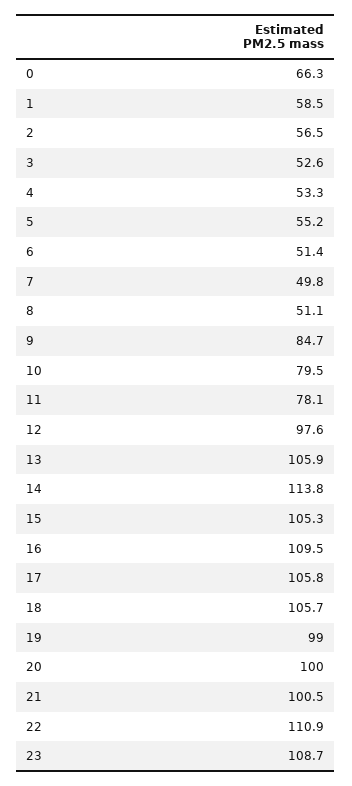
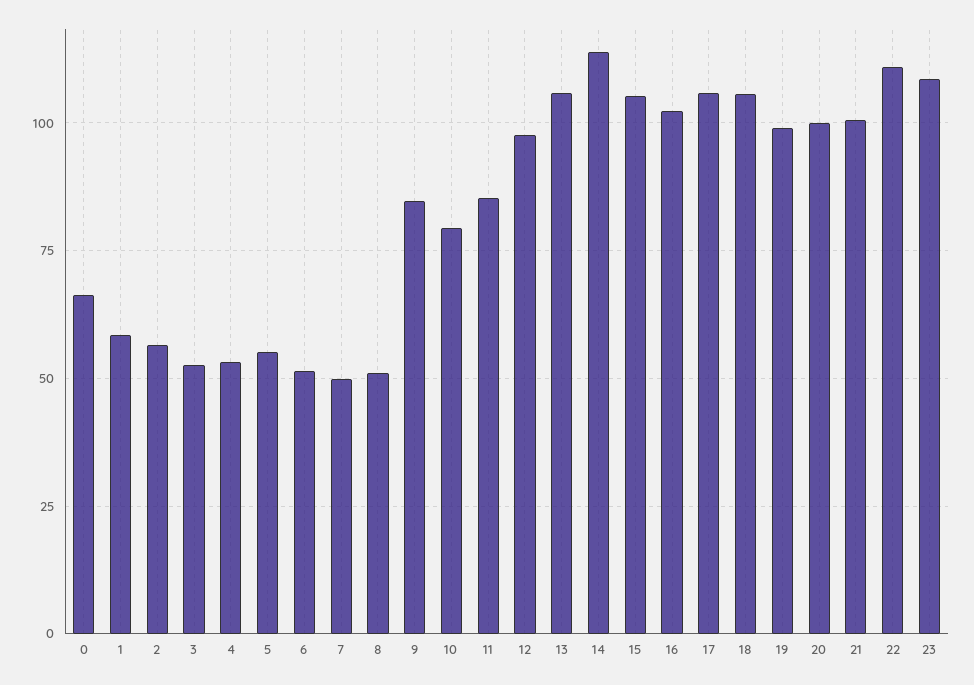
  {
    "0": 66.3,
    "1": 58.5,
    "2": 56.5,
    "3": 52.6,
    "4": 53.3,
    "5": 55.2,
    "6": 51.4,
    "7": 49.8,
    "8": 51.1,
    "9": 84.7,
    "10": 79.5,
-   "11": 78.1,
+   "11": 85,
    "12": 97.6,
    "13": 105.9,
    "14": 113.8,
    "15": 105.3,
-   "16": 109.5,
+   "16": 102.5,
    "17": 105.8,
    "18": 105.7,
    "19": 99,
    "20": 100,
    "21": 100.5,
    "22": 110.9,
    "23": 108.7
  }

